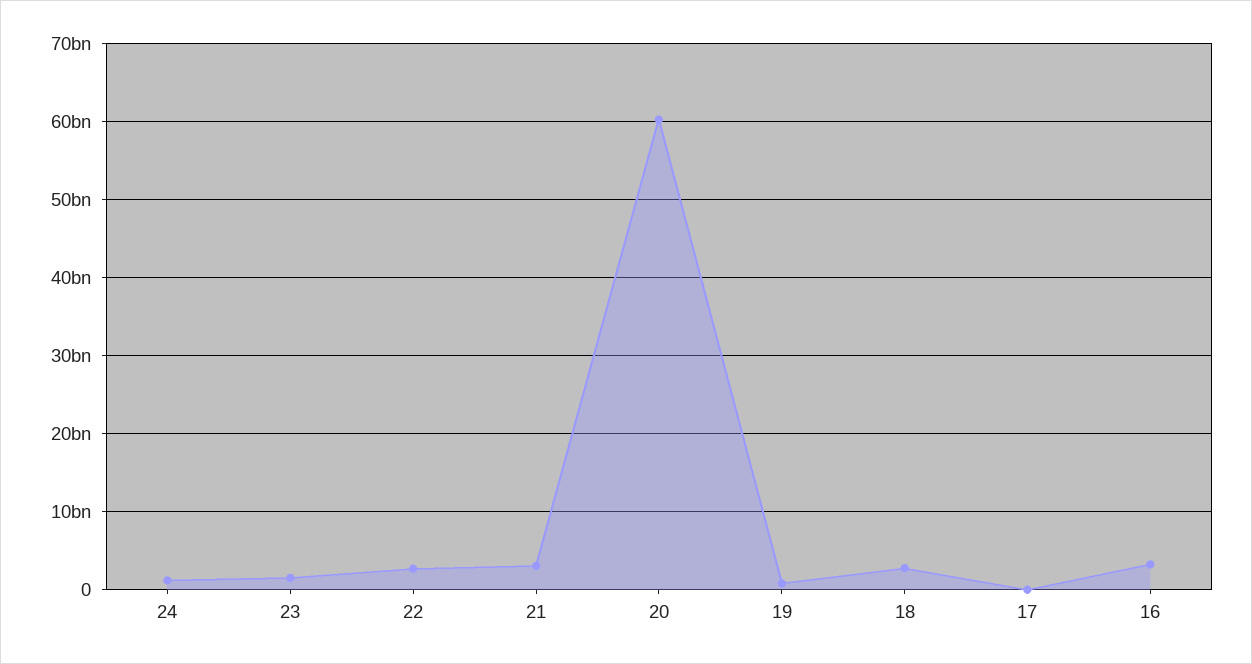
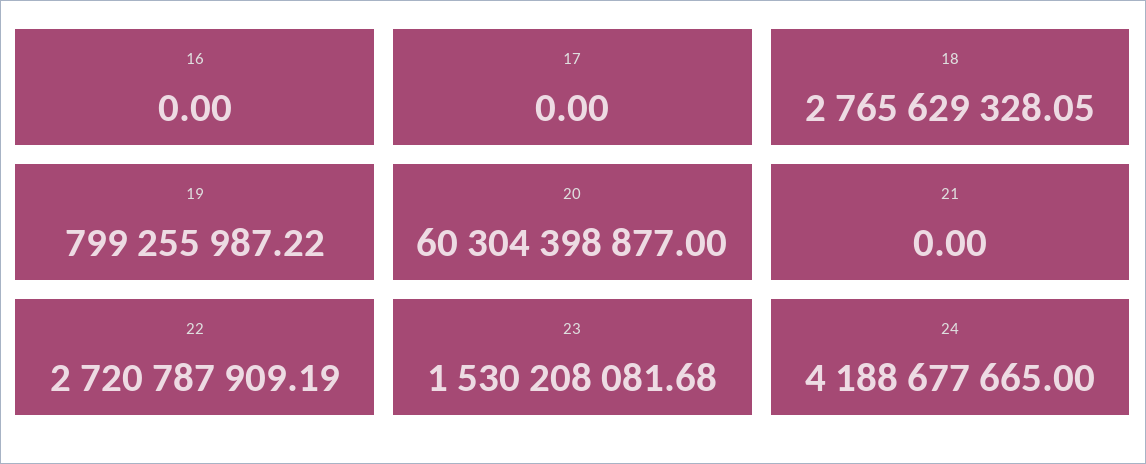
  {
-   "24": 1000000000,
+   "24": 4188677665,
    "23": 1530208081.68,
    "22": 2720787909.19,
-   "21": 3000000000,
+   "21": 0,
    "20": 60304398877,
    "19": 799255987.22,
    "18": 2765629328.05,
    "17": 0,
-   "16": 3000000000
+   "16": 0
  }

